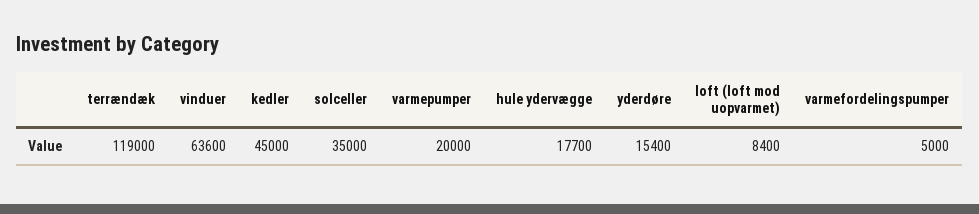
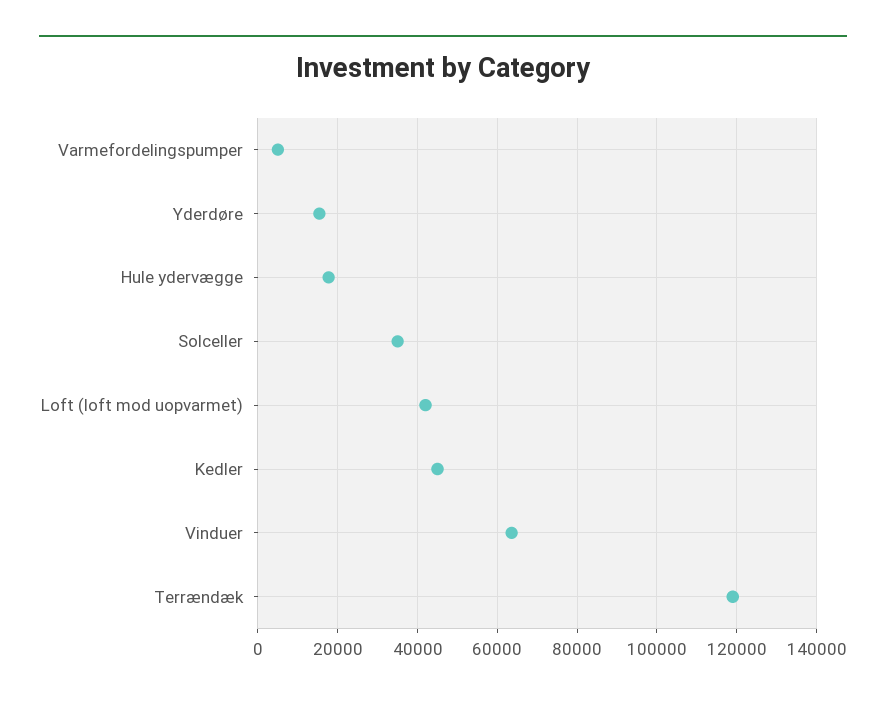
  {
    "terrændæk": 119000,
    "vinduer": 63600,
    "kedler": 45000,
    "solceller": 35000,
-   "varmepumper": 20000,
    "hule ydervægge": 17700,
    "yderdøre": 15400,
-   "loft (loft mod uopvarmet)": 8400,
+   "loft (loft mod uopvarmet)": 42000,
    "varmefordelingspumper": 5000
  }

